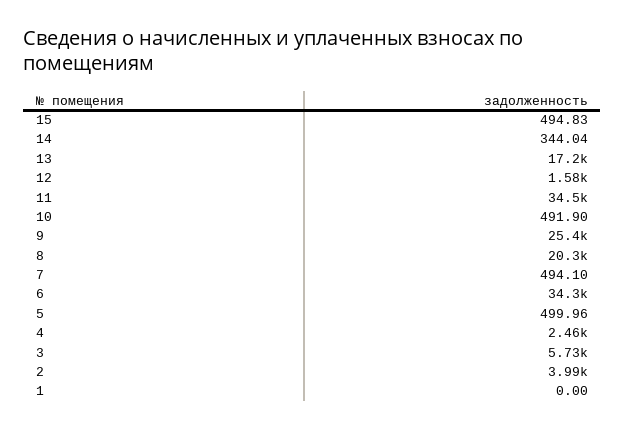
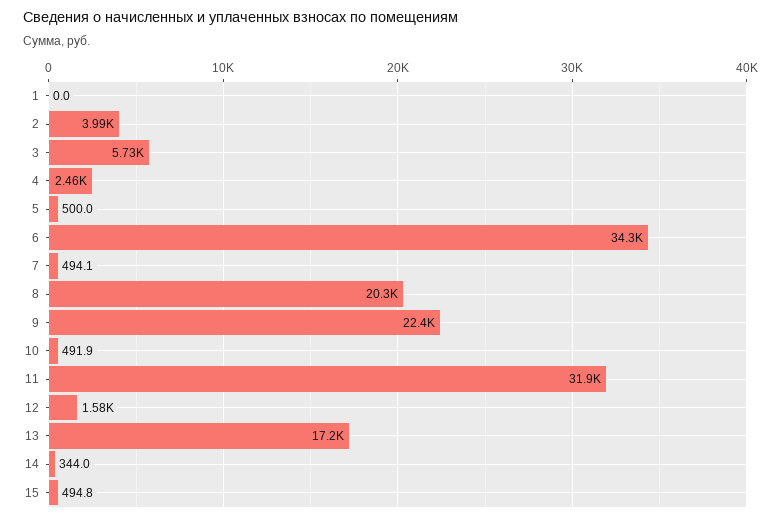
  {
    "15": 494.83,
    "14": 344.04,
    "13": 17200,
    "12": 1580,
-   "11": 34500,
+   "11": 31900,
    "10": 491.9,
-   "9": 25400,
+   "9": 22400,
    "8": 20300,
    "7": 494.1,
    "6": 34300,
    "5": 499.96,
    "4": 2460,
    "3": 5730,
    "2": 3990,
    "1": 0
  }

